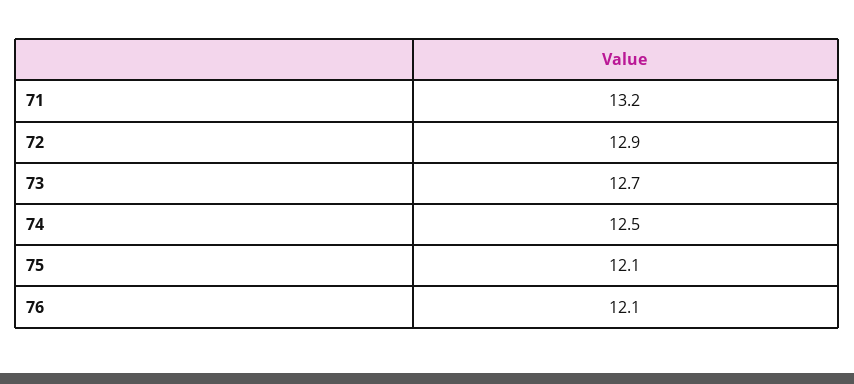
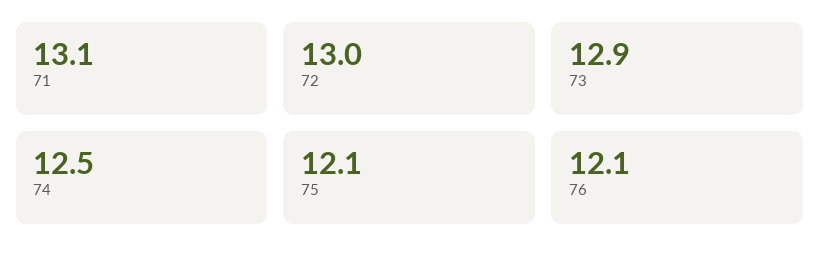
  {
-   "71": 13.2,
+   "71": 13.1,
-   "72": 12.9,
+   "72": 13,
-   "73": 12.7,
+   "73": 12.9,
    "74": 12.5,
    "75": 12.1,
    "76": 12.1
  }

